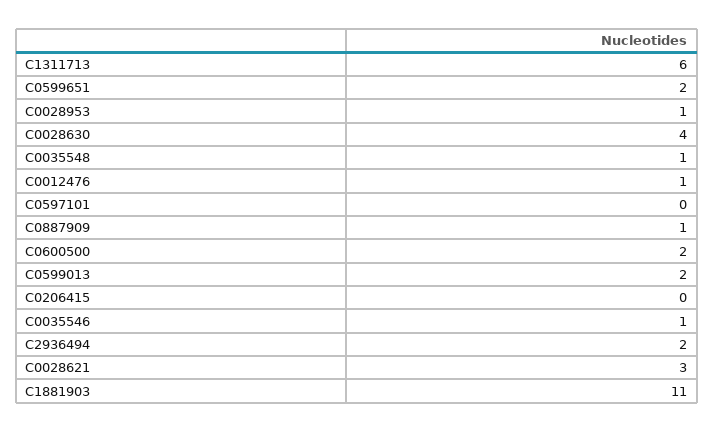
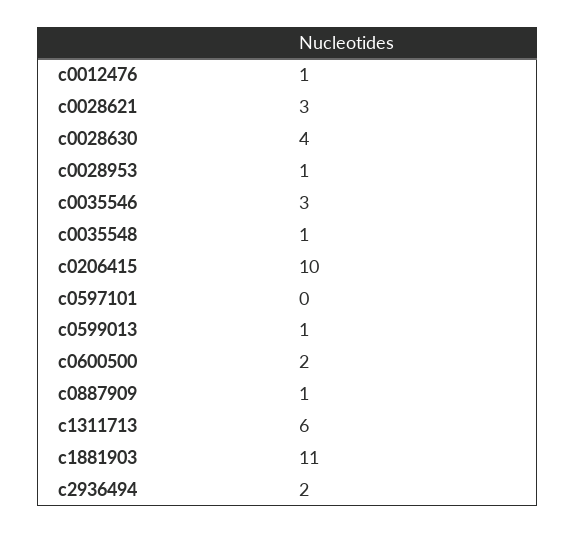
  {
    "C1311713": 6,
-   "C0599651": 2,
    "C0028953": 1,
    "C0028630": 4,
    "C0035548": 1,
    "C0012476": 1,
    "C0597101": 0,
    "C0887909": 1,
    "C0600500": 2,
-   "C0599013": 2,
+   "C0599013": 1,
-   "C0206415": 0,
+   "C0206415": 10,
-   "C0035546": 1,
+   "C0035546": 3,
    "C2936494": 2,
    "C0028621": 3,
    "C1881903": 11
  }

